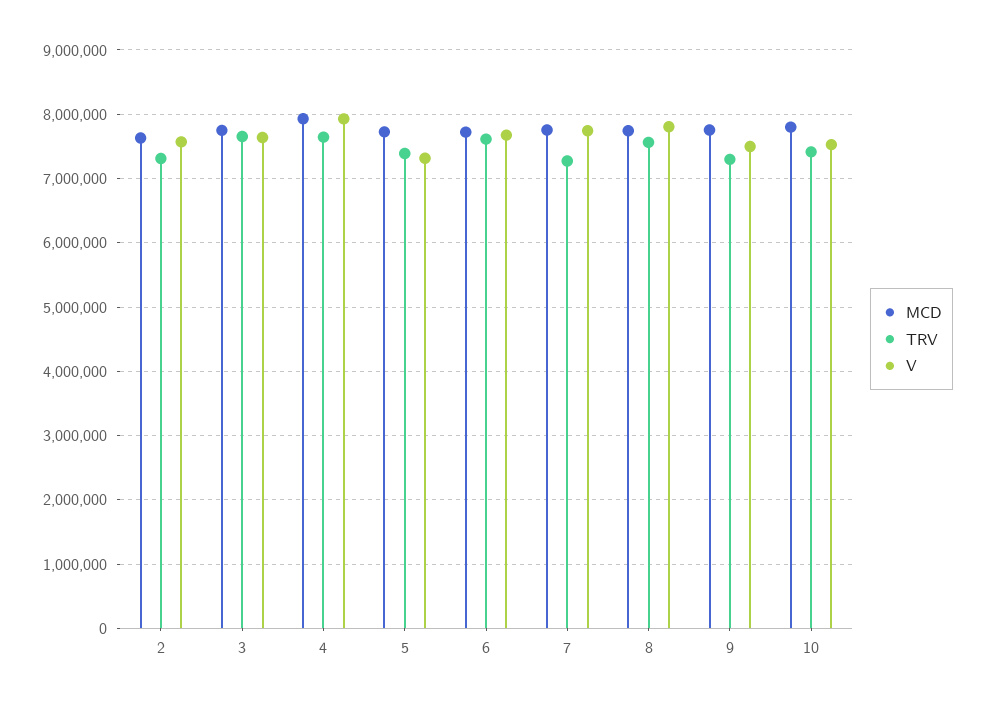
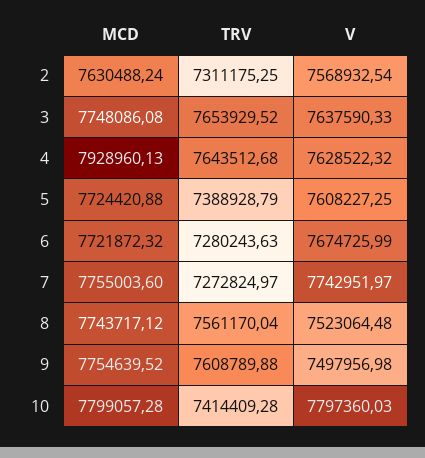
  {
    "MCD": {
      "2": 7630488.24,
      "3": 7748086.08,
      "4": 7928960.13,
      "5": 7724420.88,
      "6": 7721872.32,
      "7": 7755003.6,
      "8": 7743717.12,
      "9": 7754639.52,
      "10": 7799057.28
    },
    "TRV": {
      "2": 7311175.25,
      "3": 7653929.52,
      "4": 7643512.68,
      "5": 7388928.79,
-     "6": 7600000,
+     "6": 7280243.63,
      "7": 7272824.97,
      "8": 7561170.04,
-     "9": 7300000,
+     "9": 7608789.88,
      "10": 7414409.28
    },
    "V": {
      "2": 7568932.54,
      "3": 7637590.33,
-     "4": 7900000,
+     "4": 7628522.32,
-     "5": 7300000,
+     "5": 7608227.25,
      "6": 7674725.99,
      "7": 7742951.97,
-     "8": 7800000,
+     "8": 7523064.48,
      "9": 7497956.98,
-     "10": 7500000
+     "10": 7797360.03
    }
  }

